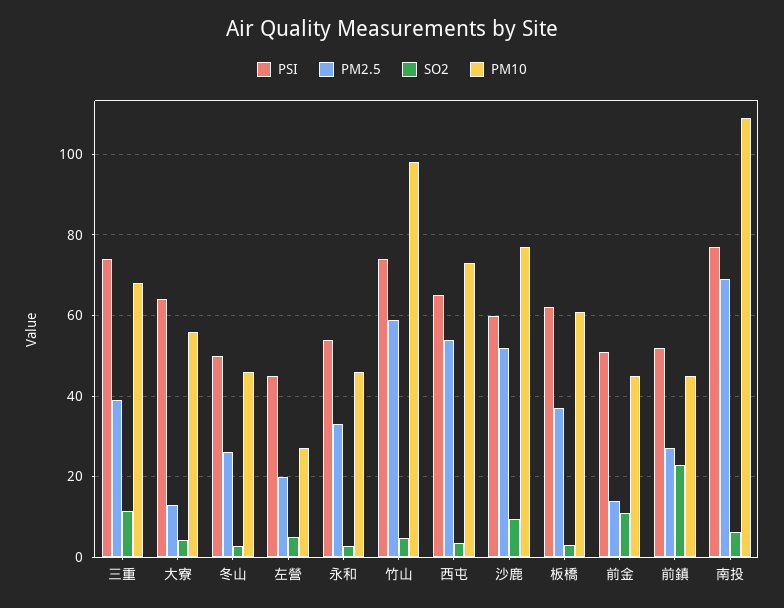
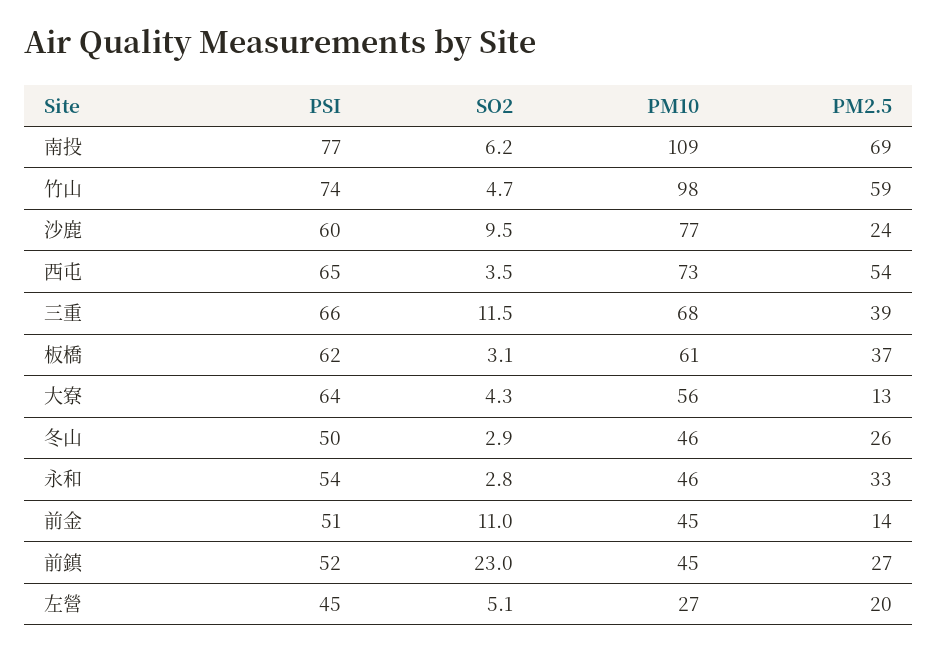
  {
    "PSI": {
-     "三重": 74,
+     "三重": 66,
      "大寮": 64,
      "冬山": 50,
      "左營": 45,
      "永和": 54,
      "竹山": 74,
      "西屯": 65,
      "沙鹿": 60,
      "板橋": 62,
      "前金": 51,
      "前鎮": 52,
      "南投": 77
    },
    "PM2.5": {
      "三重": 39,
      "大寮": 13,
      "冬山": 26,
      "左營": 20,
      "永和": 33,
      "竹山": 59,
      "西屯": 54,
-     "沙鹿": 52,
+     "沙鹿": 24,
      "板橋": 37,
      "前金": 14,
      "前鎮": 27,
      "南投": 69
    },
    "SO2": {
      "三重": 11.5,
      "大寮": 4.3,
      "冬山": 2.9,
      "左營": 5.1,
      "永和": 2.8,
      "竹山": 4.7,
      "西屯": 3.5,
      "沙鹿": 9.5,
      "板橋": 3.1,
      "前金": 11,
      "前鎮": 23,
      "南投": 6.2
    },
    "PM10": {
      "三重": 68,
      "大寮": 56,
      "冬山": 46,
      "左營": 27,
      "永和": 46,
      "竹山": 98,
      "西屯": 73,
      "沙鹿": 77,
      "板橋": 61,
      "前金": 45,
      "前鎮": 45,
      "南投": 109
    }
  }

